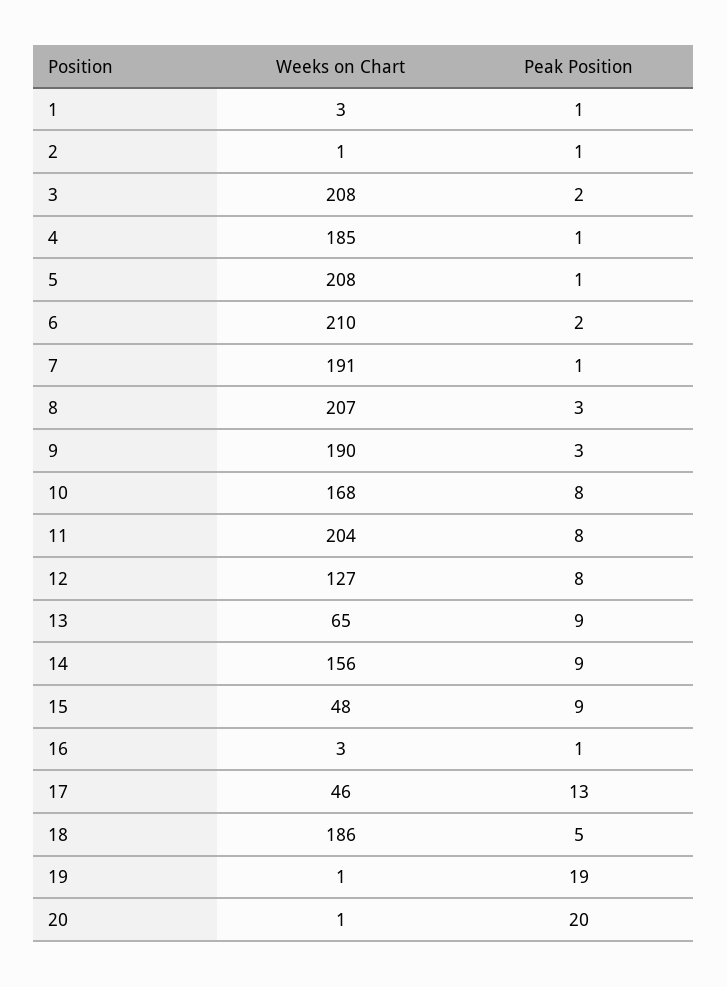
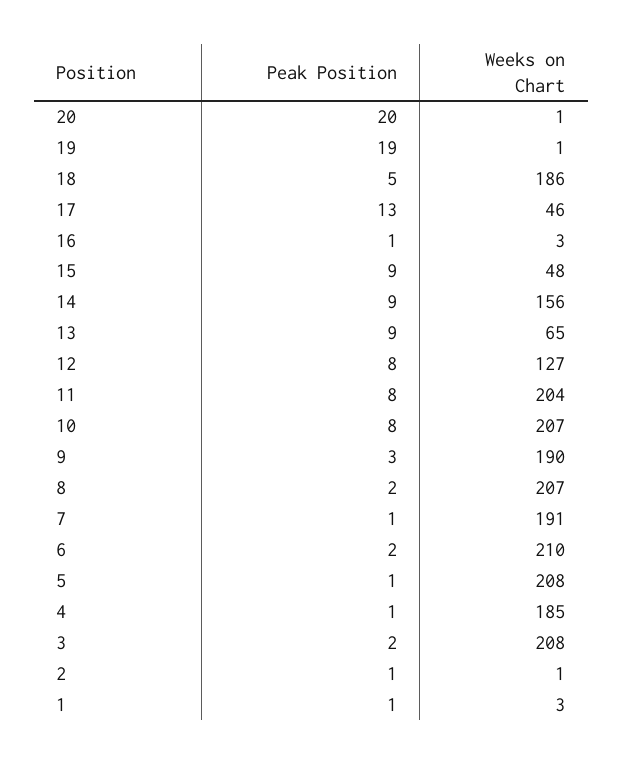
  {
    "Weeks on Chart": {
      "1": 3,
      "2": 1,
      "3": 208,
      "4": 185,
      "5": 208,
      "6": 210,
      "7": 191,
      "8": 207,
      "9": 190,
-     "10": 168,
+     "10": 207,
      "11": 204,
      "12": 127,
      "13": 65,
      "14": 156,
      "15": 48,
      "16": 3,
      "17": 46,
      "18": 186,
      "19": 1,
      "20": 1
    },
    "Peak Position": {
      "1": 1,
      "2": 1,
      "3": 2,
      "4": 1,
      "5": 1,
      "6": 2,
      "7": 1,
-     "8": 3,
+     "8": 2,
      "9": 3,
      "10": 8,
      "11": 8,
      "12": 8,
      "13": 9,
      "14": 9,
      "15": 9,
      "16": 1,
      "17": 13,
      "18": 5,
      "19": 19,
      "20": 20
    }
  }

